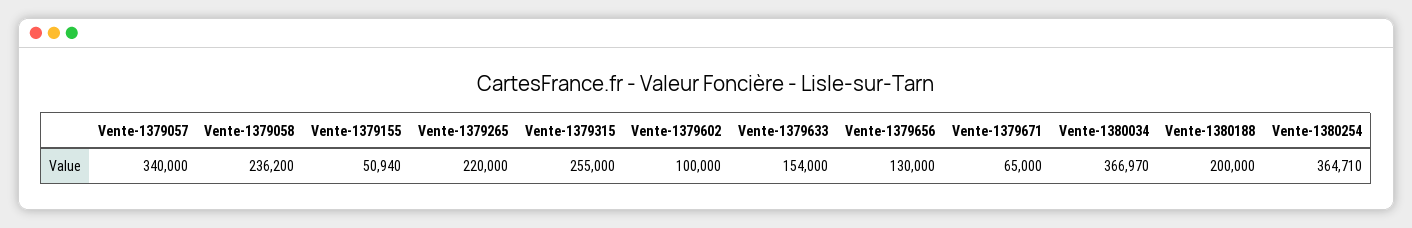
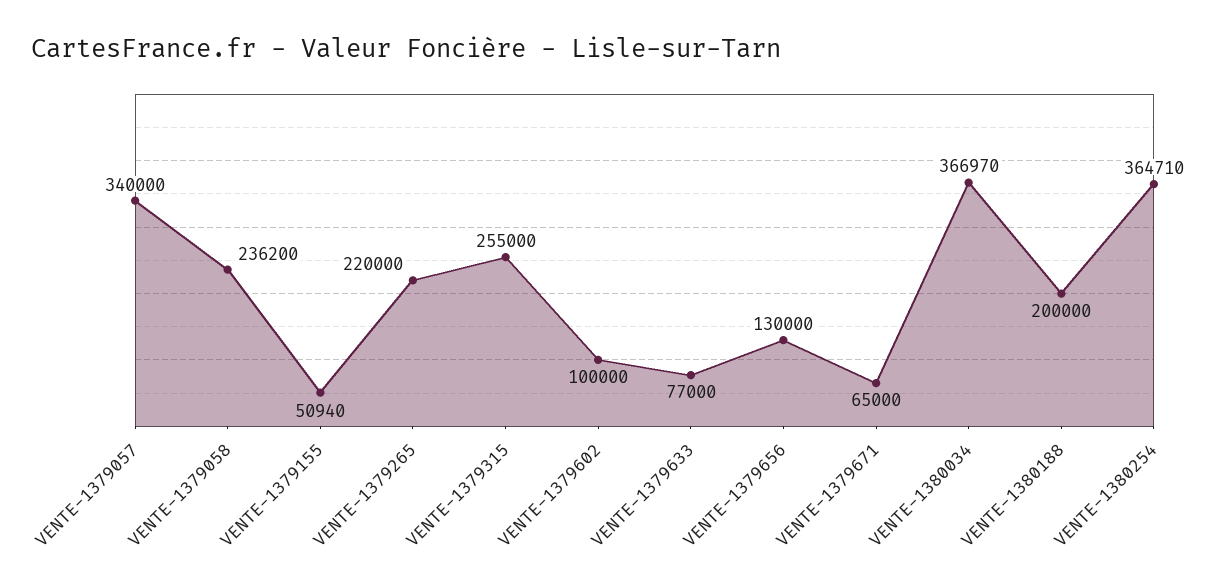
  {
    "Vente-1379057": 340000,
    "Vente-1379058": 236200,
    "Vente-1379155": 50940,
    "Vente-1379265": 220000,
    "Vente-1379315": 255000,
    "Vente-1379602": 100000,
-   "Vente-1379633": 154000,
+   "Vente-1379633": 77000,
    "Vente-1379656": 130000,
    "Vente-1379671": 65000,
    "Vente-1380034": 366970,
    "Vente-1380188": 200000,
    "Vente-1380254": 364710
  }

